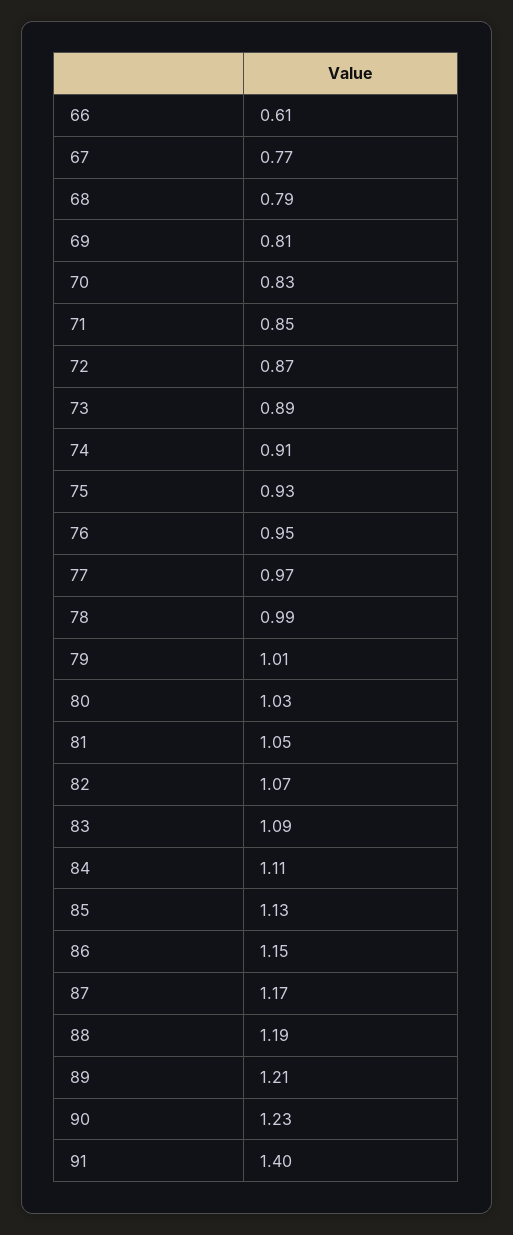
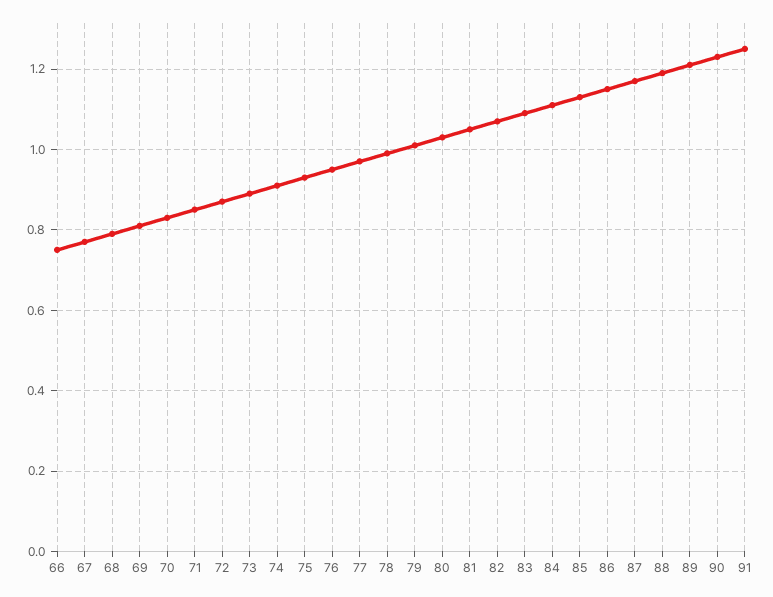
  {
-   "66": 0.61,
+   "66": 0.75,
    "67": 0.77,
    "68": 0.79,
    "69": 0.81,
    "70": 0.83,
    "71": 0.85,
    "72": 0.87,
    "73": 0.89,
    "74": 0.91,
    "75": 0.93,
    "76": 0.95,
    "77": 0.97,
    "78": 0.99,
    "79": 1.01,
    "80": 1.03,
    "81": 1.05,
    "82": 1.07,
    "83": 1.09,
    "84": 1.11,
    "85": 1.13,
    "86": 1.15,
    "87": 1.17,
    "88": 1.19,
    "89": 1.21,
    "90": 1.23,
-   "91": 1.4
+   "91": 1.25
  }

